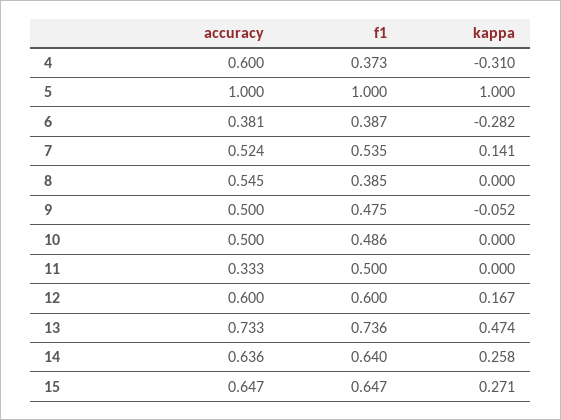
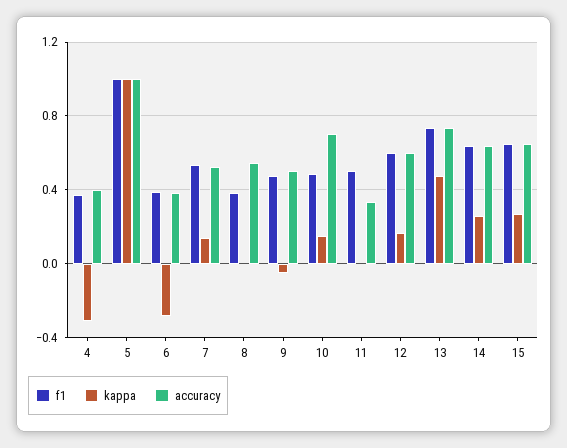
  {
    "accuracy": {
-     "4": 0.6,
+     "4": 0.4,
      "5": 1,
      "6": 0.381,
      "7": 0.524,
      "8": 0.545,
      "9": 0.5,
-     "10": 0.5,
+     "10": 0.7,
      "11": 0.333,
      "12": 0.6,
      "13": 0.733,
      "14": 0.636,
      "15": 0.647
    },
    "f1": {
      "4": 0.373,
      "5": 1,
      "6": 0.387,
      "7": 0.535,
      "8": 0.385,
      "9": 0.475,
      "10": 0.486,
      "11": 0.5,
      "12": 0.6,
      "13": 0.736,
      "14": 0.64,
      "15": 0.647
    },
    "kappa": {
      "4": -0.31,
      "5": 1,
      "6": -0.282,
      "7": 0.141,
      "8": 0,
      "9": -0.052,
-     "10": 0,
+     "10": 0.15,
      "11": 0,
      "12": 0.167,
      "13": 0.474,
      "14": 0.258,
      "15": 0.271
    }
  }

